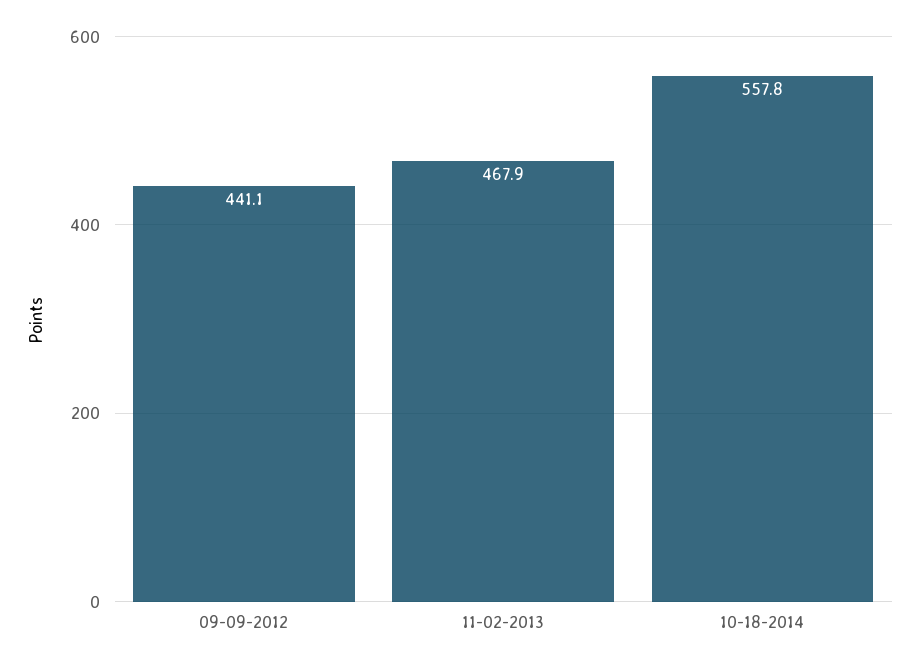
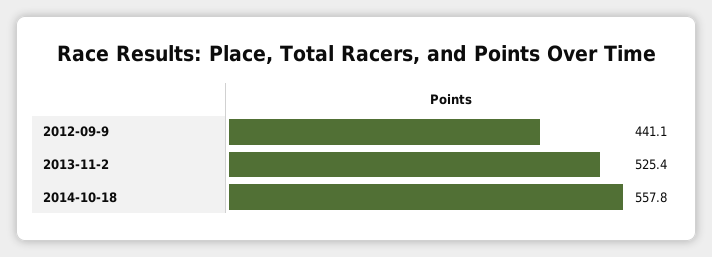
  {
    "09-09-2012": 441.1,
-   "11-02-2013": 467.9,
+   "11-02-2013": 525.4,
    "10-18-2014": 557.8
  }

